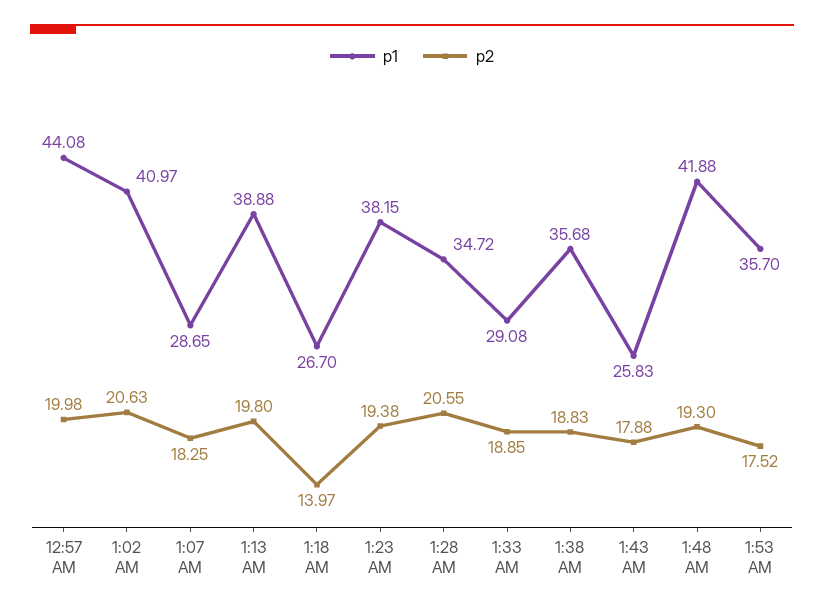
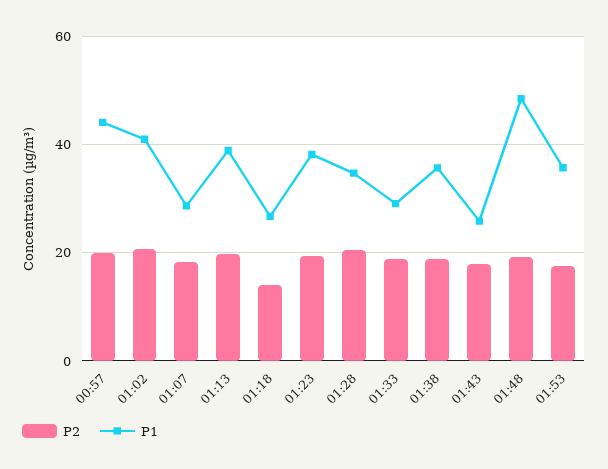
  {
    "p1": {
      "12:57 AM": 44.08,
      "1:02 AM": 40.97,
      "1:07 AM": 28.65,
      "1:13 AM": 38.88,
      "1:18 AM": 26.7,
      "1:23 AM": 38.15,
      "1:28 AM": 34.72,
      "1:33 AM": 29.08,
      "1:38 AM": 35.68,
      "1:43 AM": 25.83,
-     "1:48 AM": 41.88,
+     "1:48 AM": 48,
      "1:53 AM": 35.7
    },
    "p2": {
      "12:57 AM": 19.98,
      "1:02 AM": 20.63,
      "1:07 AM": 18.25,
      "1:13 AM": 19.8,
      "1:18 AM": 13.97,
      "1:23 AM": 19.38,
      "1:28 AM": 20.55,
      "1:33 AM": 18.85,
      "1:38 AM": 18.83,
      "1:43 AM": 17.88,
      "1:48 AM": 19.3,
      "1:53 AM": 17.52
    }
  }

